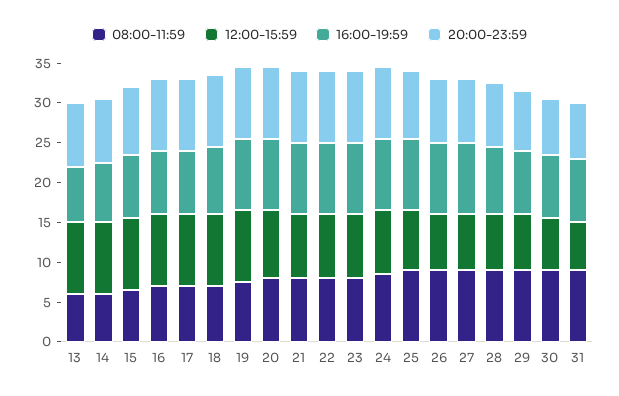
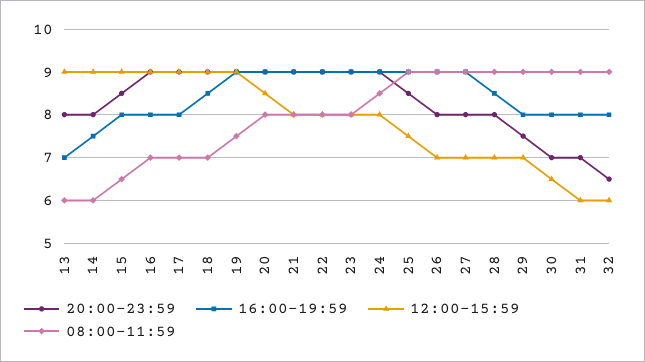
  {
    "08:00-11:59": {
      "13": 6,
      "14": 6,
      "15": 6.5,
      "16": 7,
      "17": 7,
      "18": 7,
      "19": 7.5,
      "20": 8,
      "21": 8,
      "22": 8,
      "23": 8,
      "24": 8.5,
      "25": 9,
      "26": 9,
      "27": 9,
      "28": 9,
      "29": 9,
      "30": 9,
-     "31": 9
+     "31": 9,
+     "32": 9
    },
    "12:00-15:59": {
      "13": 9,
      "14": 9,
      "15": 9,
      "16": 9,
      "17": 9,
      "18": 9,
      "19": 9,
      "20": 8.5,
      "21": 8,
      "22": 8,
      "23": 8,
      "24": 8,
      "25": 7.5,
      "26": 7,
      "27": 7,
      "28": 7,
      "29": 7,
      "30": 6.5,
-     "31": 6
+     "31": 6,
+     "32": 6
    },
    "16:00-19:59": {
      "13": 7,
      "14": 7.5,
      "15": 8,
      "16": 8,
      "17": 8,
      "18": 8.5,
      "19": 9,
      "20": 9,
      "21": 9,
      "22": 9,
      "23": 9,
      "24": 9,
      "25": 9,
      "26": 9,
      "27": 9,
      "28": 8.5,
      "29": 8,
      "30": 8,
-     "31": 8
+     "31": 8,
+     "32": 8
    },
    "20:00-23:59": {
      "13": 8,
      "14": 8,
      "15": 8.5,
      "16": 9,
      "17": 9,
      "18": 9,
      "19": 9,
      "20": 9,
      "21": 9,
      "22": 9,
      "23": 9,
      "24": 9,
      "25": 8.5,
      "26": 8,
      "27": 8,
      "28": 8,
      "29": 7.5,
      "30": 7,
-     "31": 7
+     "31": 7,
+     "32": 6.5
    }
  }

